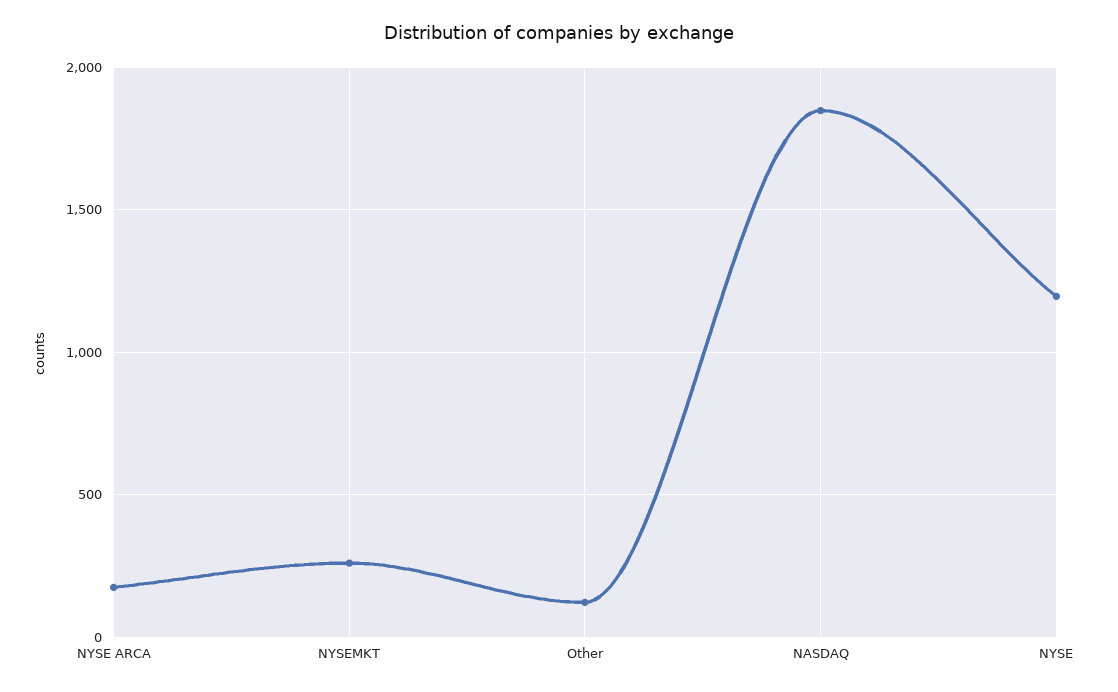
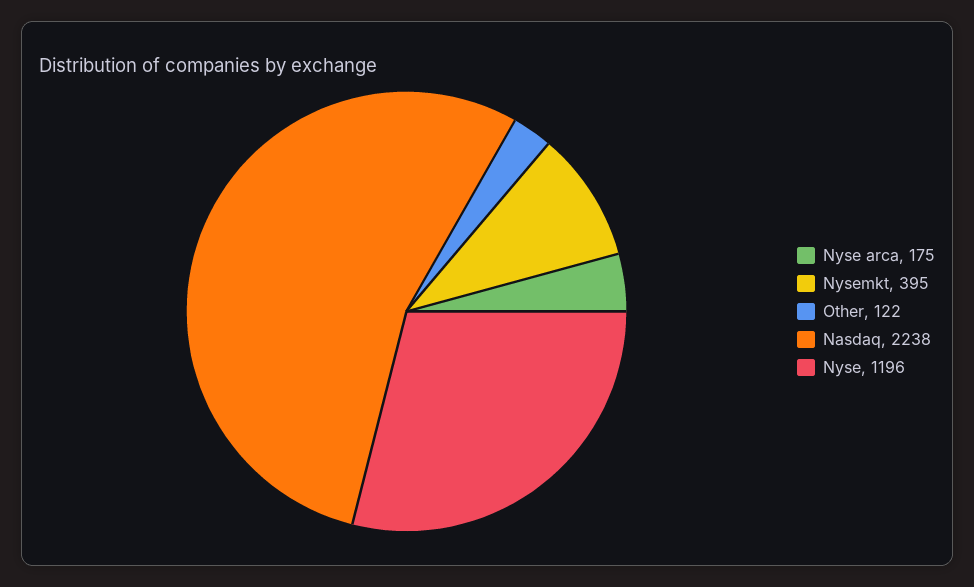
  {
    "NYSE ARCA": 175,
-   "NYSEMKT": 250,
+   "NYSEMKT": 395,
    "Other": 122,
-   "NASDAQ": 1850,
+   "NASDAQ": 2238,
    "NYSE": 1196
  }

